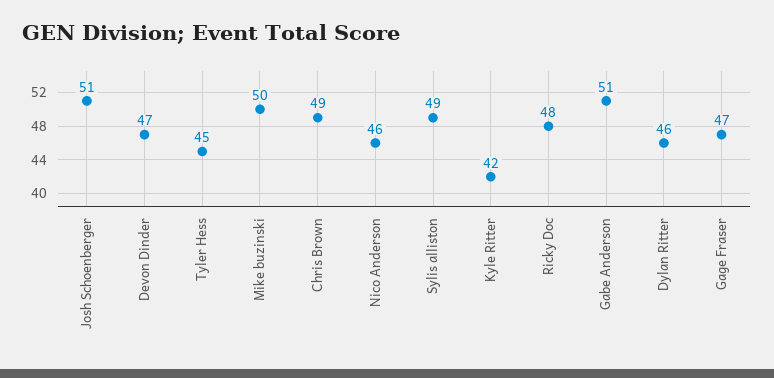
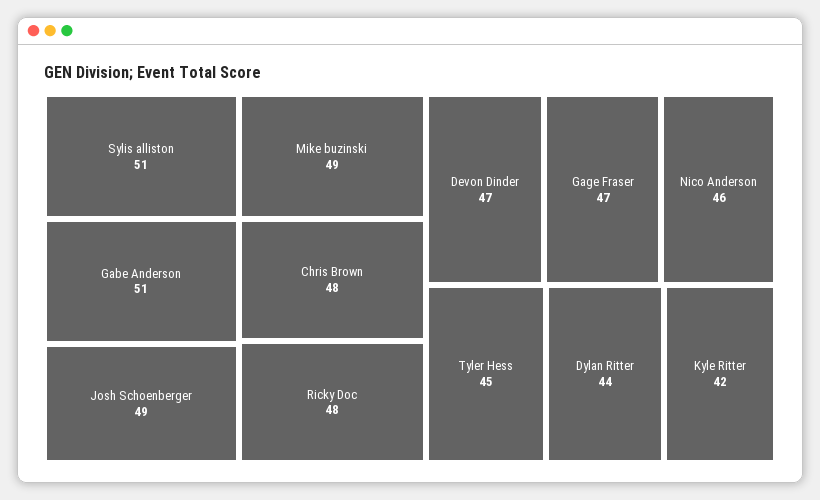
  {
-   "Josh Schoenberger": 51,
+   "Josh Schoenberger": 49,
    "Devon Dinder": 47,
    "Tyler Hess": 45,
-   "Mike buzinski": 50,
+   "Mike buzinski": 49,
-   "Chris Brown": 49,
+   "Chris Brown": 48,
    "Nico Anderson": 46,
-   "Sylis alliston": 49,
+   "Sylis alliston": 51,
    "Kyle Ritter": 42,
    "Ricky Doc": 48,
    "Gabe Anderson": 51,
-   "Dylan Ritter": 46,
+   "Dylan Ritter": 44,
    "Gage Fraser": 47
  }

